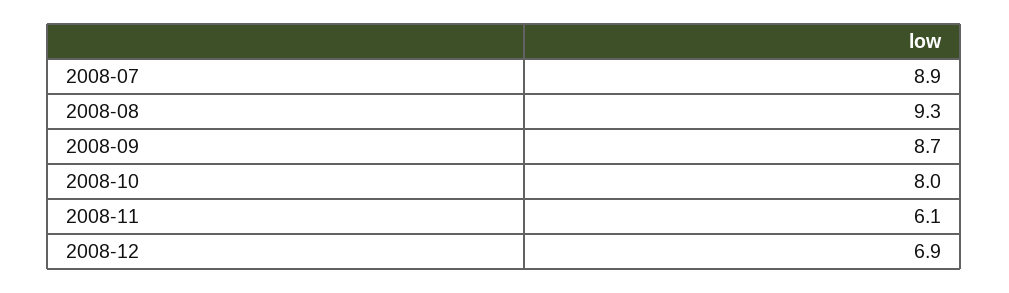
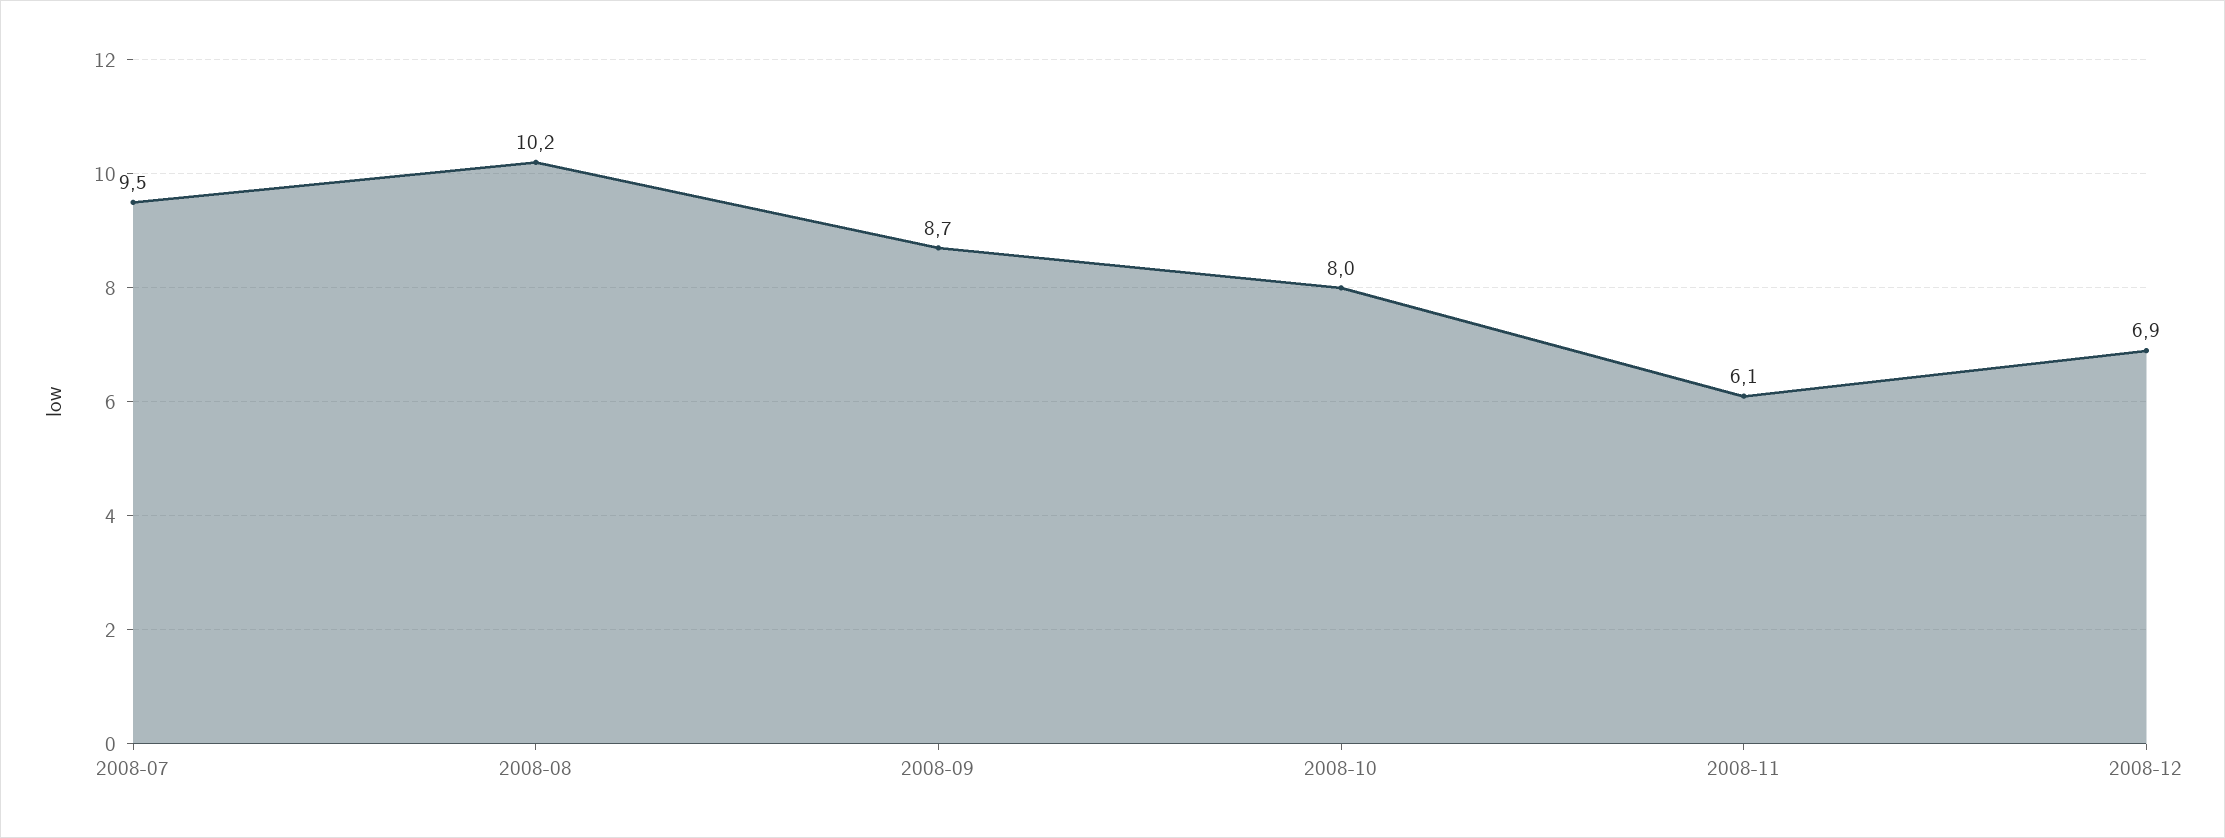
  {
-   "2008-07": 8.9,
+   "2008-07": 9.5,
-   "2008-08": 9.3,
+   "2008-08": 10.2,
    "2008-09": 8.7,
    "2008-10": 8,
    "2008-11": 6.1,
    "2008-12": 6.9
  }

